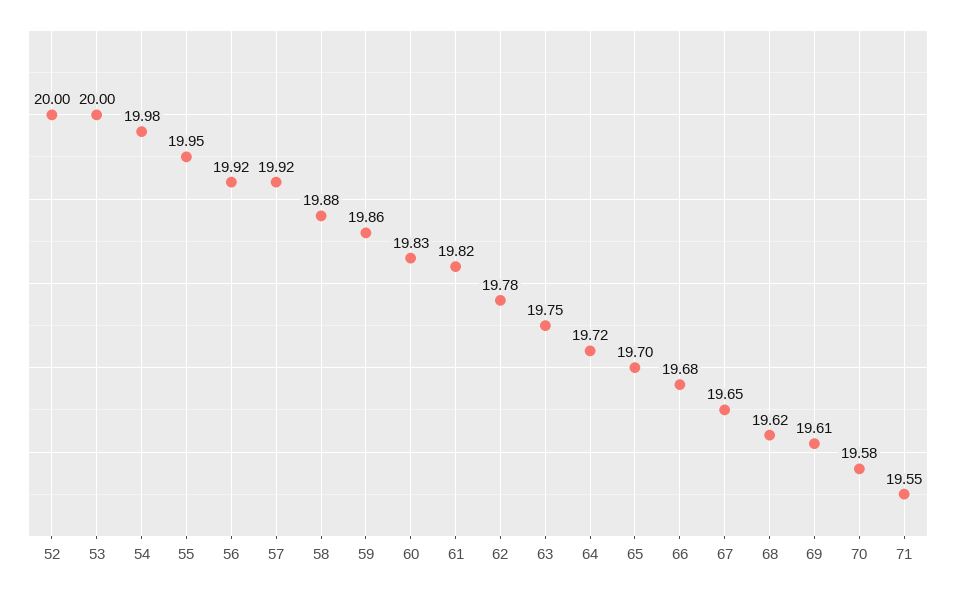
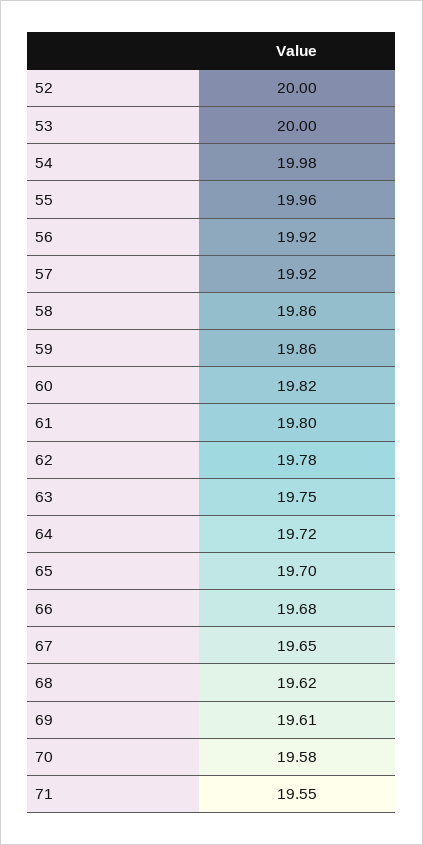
  {
    "52": 20,
    "53": 20,
    "54": 19.98,
-   "55": 19.95,
+   "55": 19.96,
    "56": 19.92,
    "57": 19.92,
-   "58": 19.88,
+   "58": 19.86,
    "59": 19.86,
-   "60": 19.83,
+   "60": 19.82,
-   "61": 19.82,
+   "61": 19.8,
    "62": 19.78,
    "63": 19.75,
    "64": 19.72,
    "65": 19.7,
    "66": 19.68,
    "67": 19.65,
    "68": 19.62,
    "69": 19.61,
    "70": 19.58,
    "71": 19.55
  }

